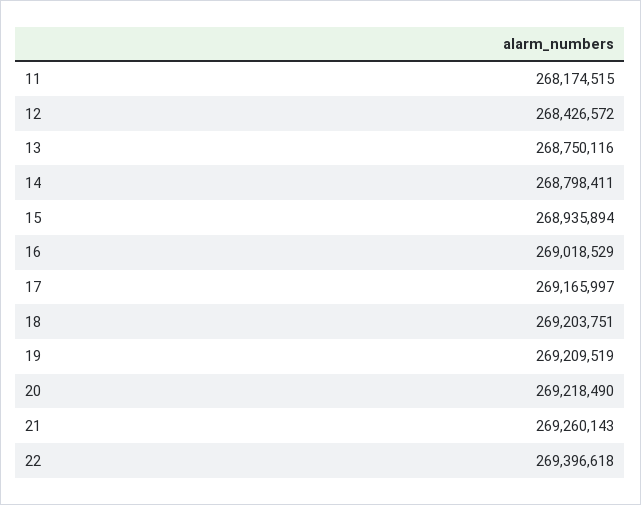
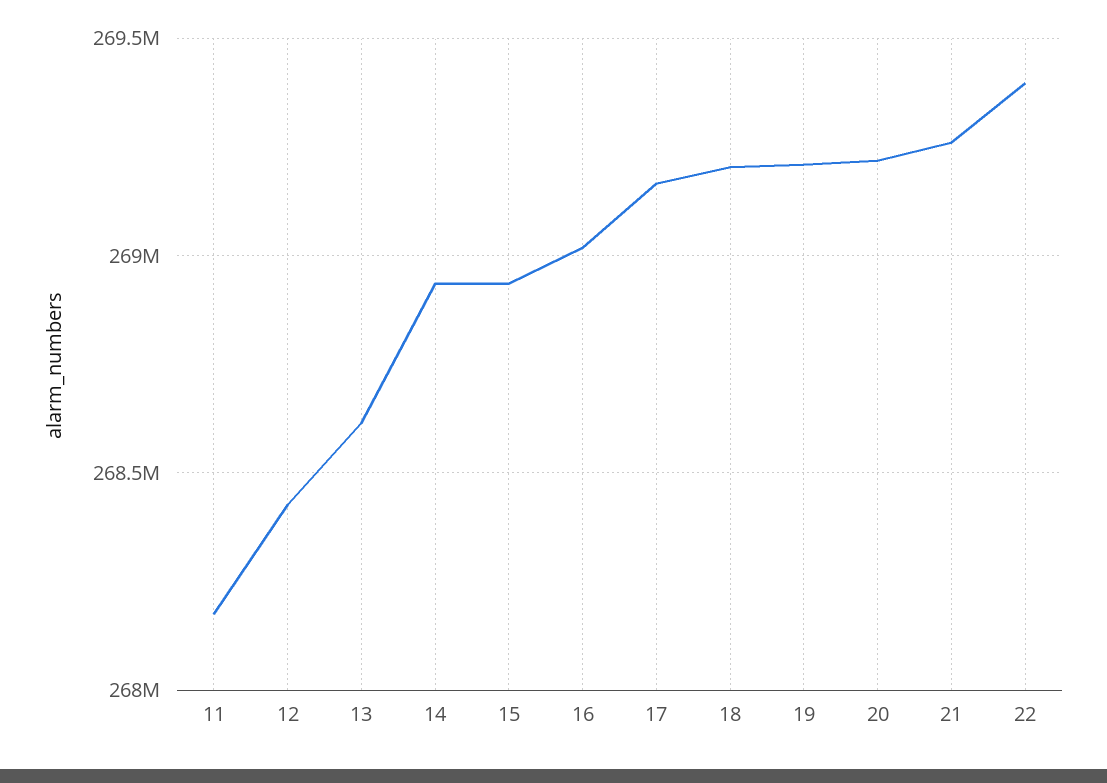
  {
    "11": 268174515,
    "12": 268426572,
-   "13": 268750116,
+   "13": 268600000,
-   "14": 268798411,
+   "14": 268950000,
    "15": 268935894,
    "16": 269018529,
    "17": 269165997,
    "18": 269203751,
    "19": 269209519,
    "20": 269218490,
    "21": 269260143,
    "22": 269396618
  }

